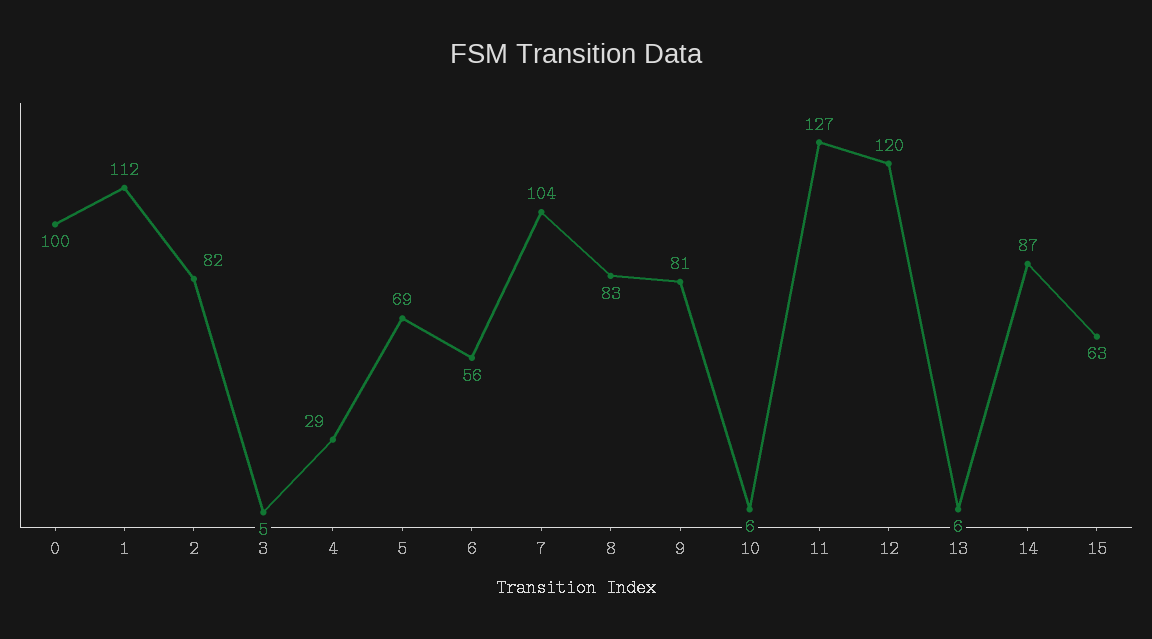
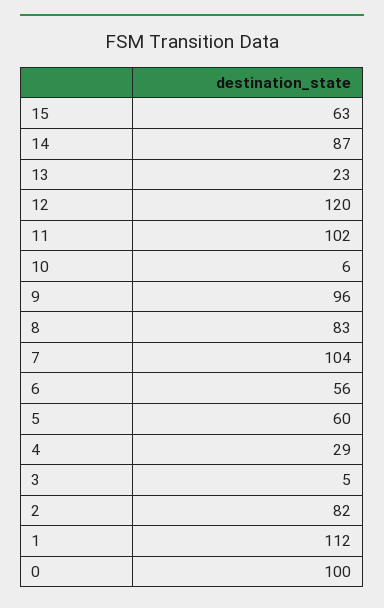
  {
    "0": 100,
    "1": 112,
    "2": 82,
    "3": 5,
    "4": 29,
-   "5": 69,
+   "5": 60,
    "6": 56,
    "7": 104,
    "8": 83,
-   "9": 81,
+   "9": 96,
    "10": 6,
-   "11": 127,
+   "11": 102,
    "12": 120,
-   "13": 6,
+   "13": 23,
    "14": 87,
    "15": 63
  }

